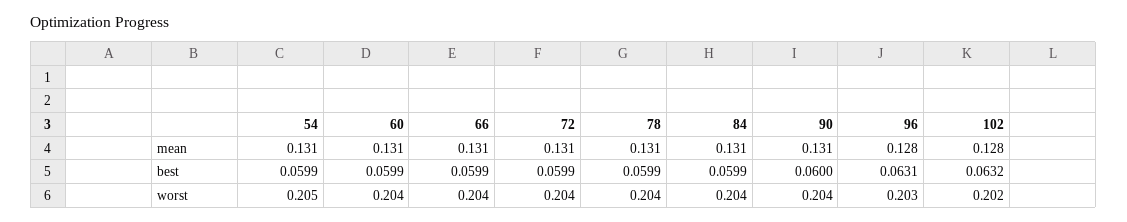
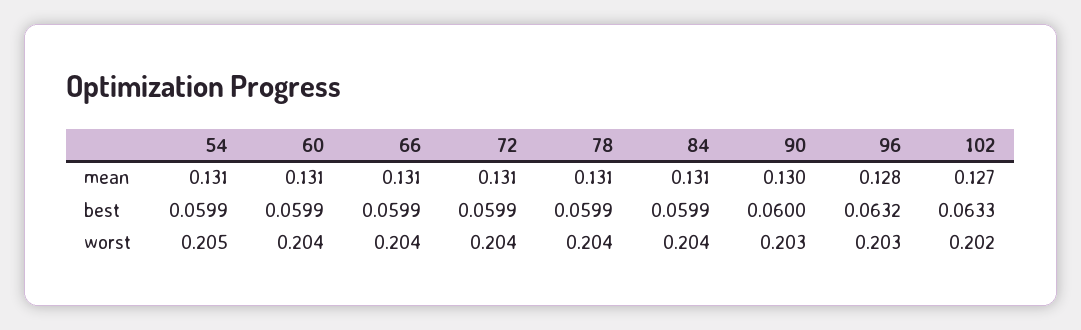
  {
    "54": {
      "mean": 0.131,
      "best": 0.0599,
      "worst": 0.205
    },
    "60": {
      "mean": 0.131,
      "best": 0.0599,
      "worst": 0.204
    },
    "66": {
      "mean": 0.131,
      "best": 0.0599,
      "worst": 0.204
    },
    "72": {
      "mean": 0.131,
      "best": 0.0599,
      "worst": 0.204
    },
    "78": {
      "mean": 0.131,
      "best": 0.0599,
      "worst": 0.204
    },
    "84": {
      "mean": 0.131,
      "best": 0.0599,
      "worst": 0.204
    },
    "90": {
-     "mean": 0.131,
+     "mean": 0.13,
      "best": 0.06,
-     "worst": 0.204
+     "worst": 0.203
    },
    "96": {
      "mean": 0.128,
-     "best": 0.0631,
+     "best": 0.0632,
      "worst": 0.203
    },
    "102": {
-     "mean": 0.128,
+     "mean": 0.127,
-     "best": 0.0632,
+     "best": 0.0633,
      "worst": 0.202
    }
  }

